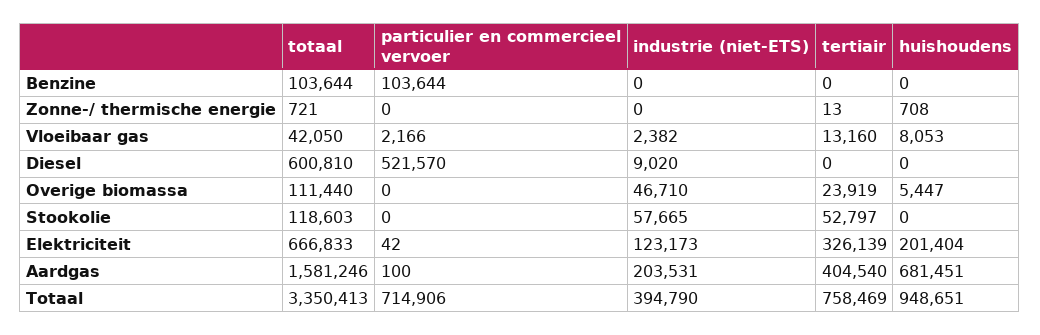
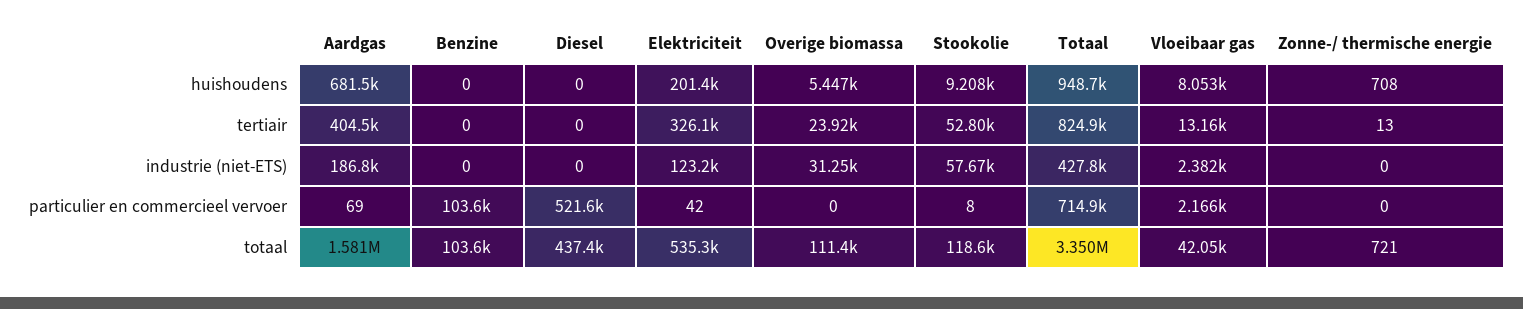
  {
    "totaal": {
      "Benzine": 103644,
      "Zonne-/ thermische energie": 721,
      "Vloeibaar gas": 42050,
-     "Diesel": 600810,
+     "Diesel": 437400,
      "Overige biomassa": 111440,
      "Stookolie": 118603,
-     "Elektriciteit": 666833,
+     "Elektriciteit": 535300,
      "Aardgas": 1581246,
      "Totaal": 3350413
    },
    "particulier en commercieel vervoer": {
      "Benzine": 103644,
      "Zonne-/ thermische energie": 0,
      "Vloeibaar gas": 2166,
      "Diesel": 521570,
      "Overige biomassa": 0,
-     "Stookolie": 0,
+     "Stookolie": 8,
      "Elektriciteit": 42,
-     "Aardgas": 100,
+     "Aardgas": 69,
      "Totaal": 714906
    },
    "industrie (niet-ETS)": {
      "Benzine": 0,
      "Zonne-/ thermische energie": 0,
      "Vloeibaar gas": 2382,
-     "Diesel": 9020,
+     "Diesel": 0,
-     "Overige biomassa": 46710,
+     "Overige biomassa": 31250,
      "Stookolie": 57665,
      "Elektriciteit": 123173,
-     "Aardgas": 203531,
+     "Aardgas": 186800,
-     "Totaal": 394790
+     "Totaal": 427800
    },
    "tertiair": {
      "Benzine": 0,
      "Zonne-/ thermische energie": 13,
      "Vloeibaar gas": 13160,
      "Diesel": 0,
      "Overige biomassa": 23919,
      "Stookolie": 52797,
      "Elektriciteit": 326139,
      "Aardgas": 404540,
-     "Totaal": 758469
+     "Totaal": 824900
    },
    "huishoudens": {
      "Benzine": 0,
      "Zonne-/ thermische energie": 708,
      "Vloeibaar gas": 8053,
      "Diesel": 0,
      "Overige biomassa": 5447,
-     "Stookolie": 0,
+     "Stookolie": 9208,
      "Elektriciteit": 201404,
      "Aardgas": 681451,
      "Totaal": 948651
    }
  }

